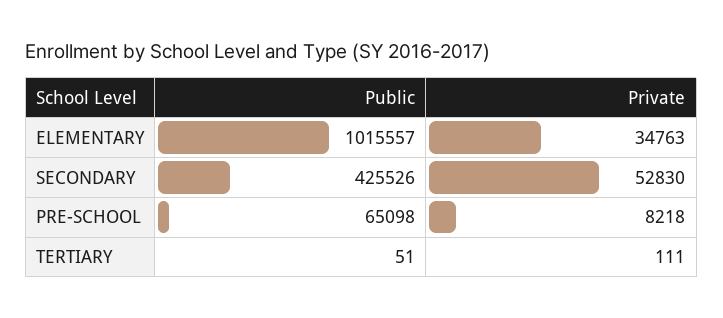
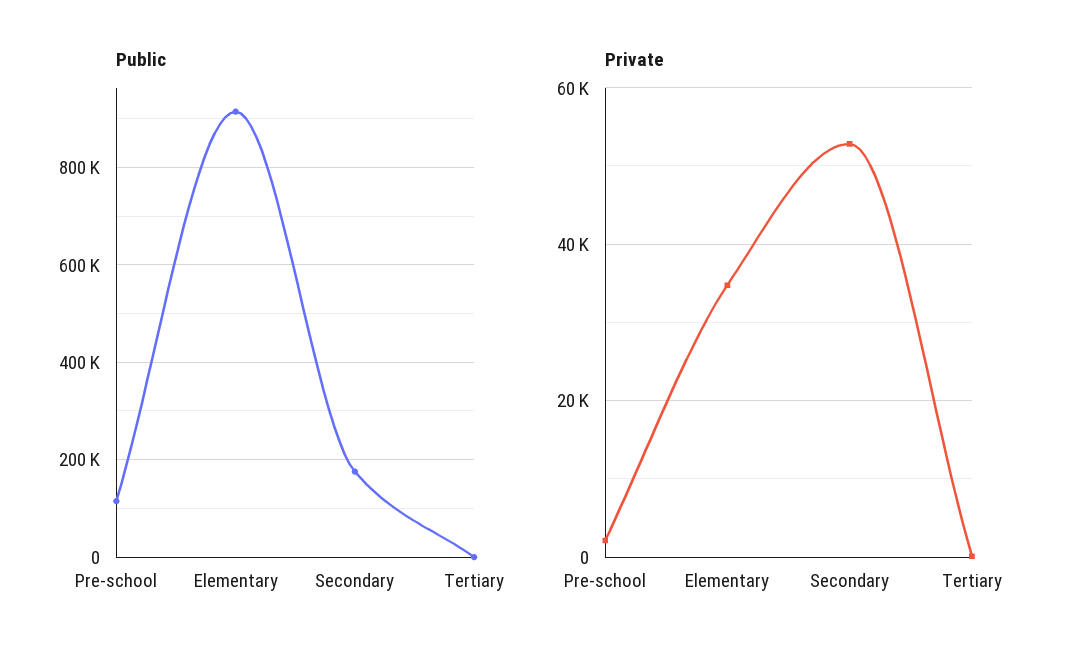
  {
    "Public": {
-     "ELEMENTARY": 1015557,
+     "ELEMENTARY": 920000,
-     "SECONDARY": 425526,
+     "SECONDARY": 180000,
-     "PRE-SCHOOL": 65098,
+     "PRE-SCHOOL": 120000,
      "TERTIARY": 51
    },
    "Private": {
      "ELEMENTARY": 34763,
      "SECONDARY": 52830,
-     "PRE-SCHOOL": 8218,
+     "PRE-SCHOOL": 2000,
      "TERTIARY": 111
    }
  }

